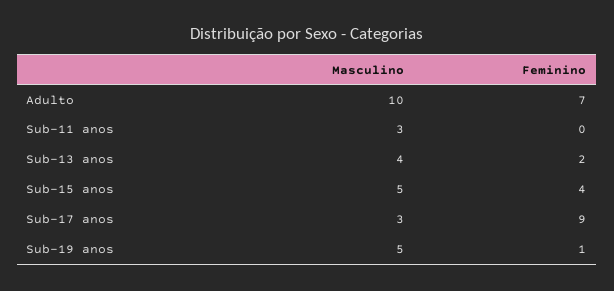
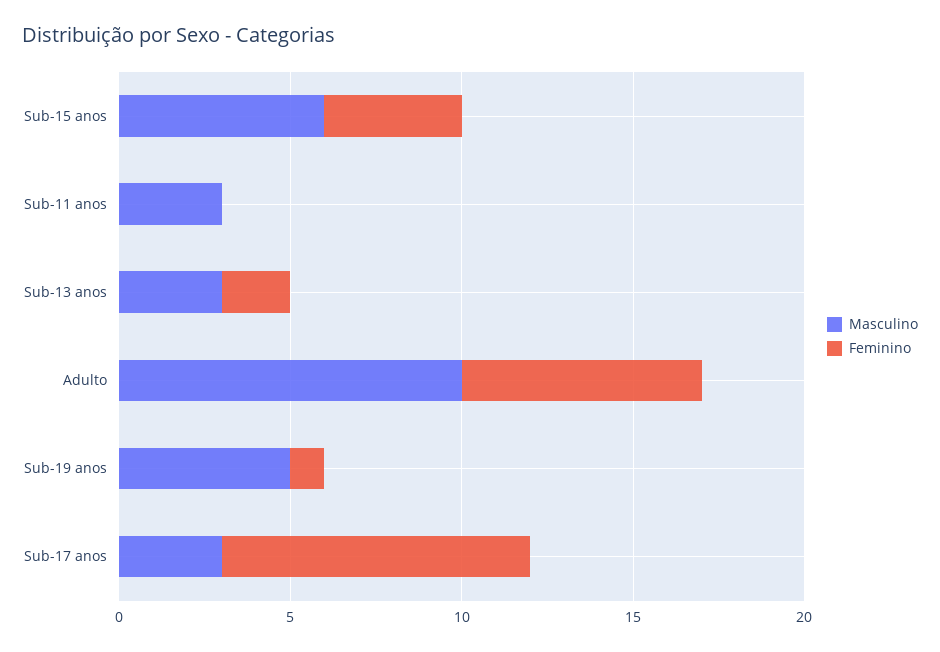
  {
    "Masculino": {
      "Adulto": 10,
      "Sub-11 anos": 3,
-     "Sub-13 anos": 4,
+     "Sub-13 anos": 3,
-     "Sub-15 anos": 5,
+     "Sub-15 anos": 6,
      "Sub-17 anos": 3,
      "Sub-19 anos": 5
    },
    "Feminino": {
      "Adulto": 7,
      "Sub-11 anos": 0,
      "Sub-13 anos": 2,
      "Sub-15 anos": 4,
      "Sub-17 anos": 9,
      "Sub-19 anos": 1
    }
  }

